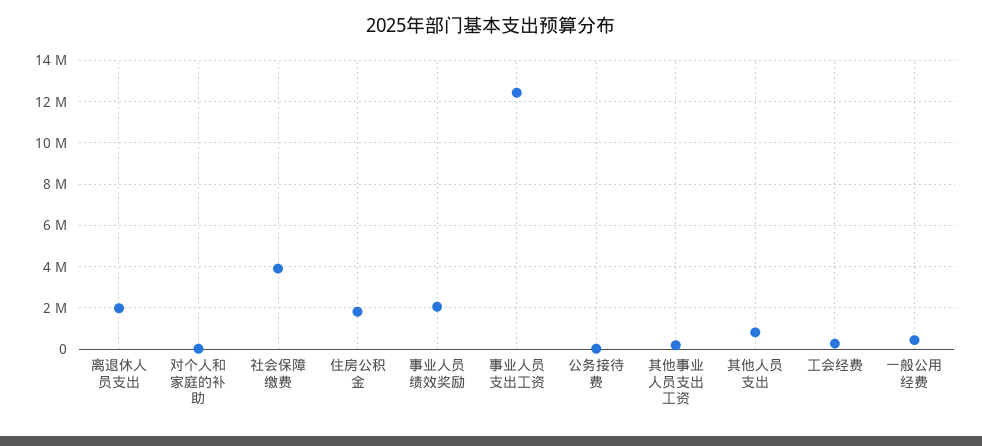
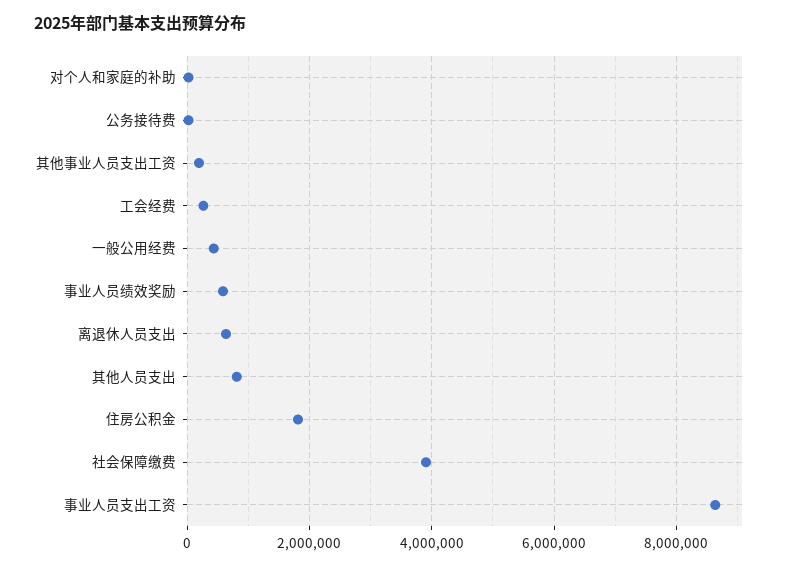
  {
-   "离退休人员支出": 2000000,
+   "离退休人员支出": 600000,
    "对个人和家庭的补助": 0,
    "社会保障缴费": 4000000,
    "住房公积金": 1800000,
-   "事业人员绩效奖励": 2000000,
+   "事业人员绩效奖励": 600000,
-   "事业人员支出工资": 12500000,
+   "事业人员支出工资": 8600000,
    "公务接待费": 0,
    "其他事业人员支出工资": 200000,
    "其他人员支出": 800000,
    "工会经费": 200000,
    "一般公用经费": 400000
  }

